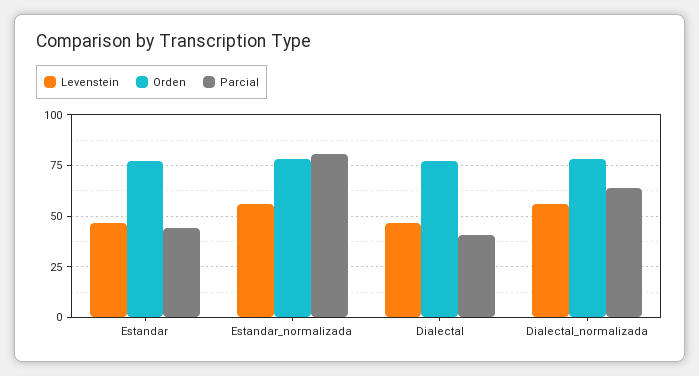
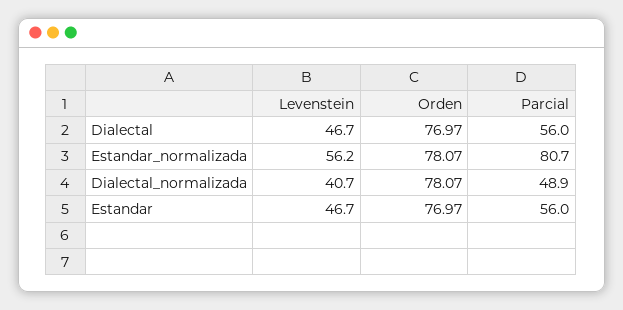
  {
    "Levenstein": {
      "Estandar": 46.7,
      "Estandar_normalizada": 56.2,
      "Dialectal": 46.7,
-     "Dialectal_normalizada": 55
+     "Dialectal_normalizada": 40.7
    },
    "Orden": {
      "Estandar": 76.97,
      "Estandar_normalizada": 78.07,
      "Dialectal": 76.97,
      "Dialectal_normalizada": 78.07
    },
    "Parcial": {
-     "Estandar": 45,
+     "Estandar": 56,
      "Estandar_normalizada": 80.7,
-     "Dialectal": 40,
+     "Dialectal": 56,
-     "Dialectal_normalizada": 65
+     "Dialectal_normalizada": 48.9
    }
  }

